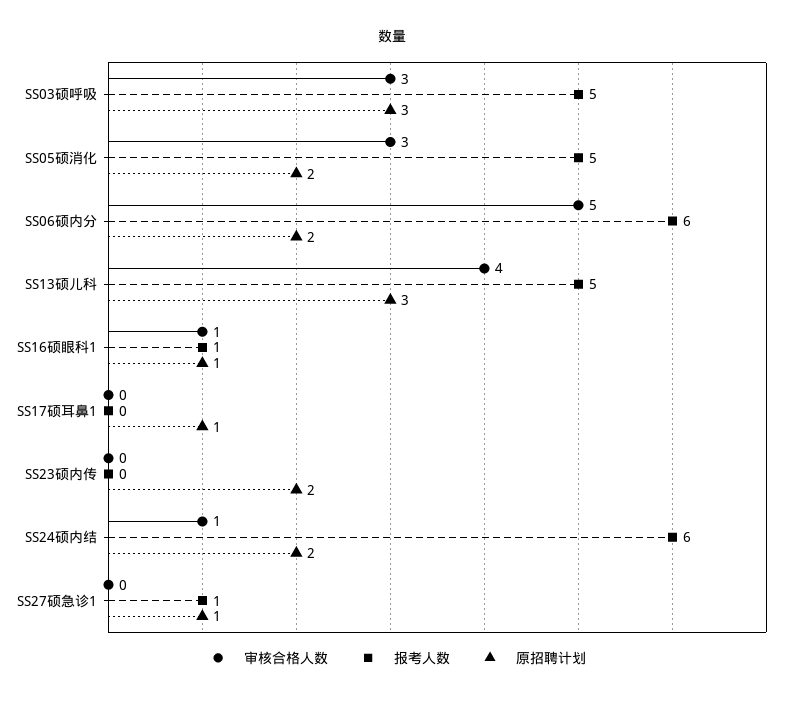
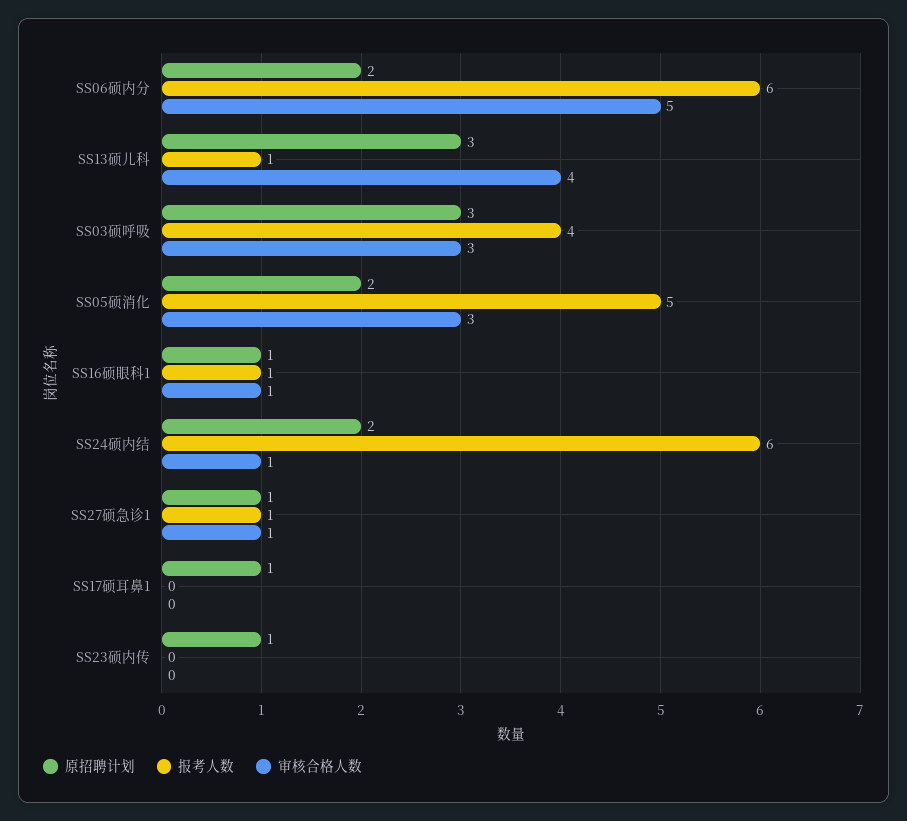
  {
    "审核合格人数": {
      "SS03硕呼吸": 3,
      "SS05硕消化": 3,
      "SS06硕内分": 5,
      "SS13硕儿科": 4,
      "SS16硕眼科1": 1,
      "SS17硕耳鼻1": 0,
      "SS23硕内传": 0,
      "SS24硕内结": 1,
-     "SS27硕急诊1": 0
+     "SS27硕急诊1": 1
    },
    "报考人数": {
-     "SS03硕呼吸": 5,
+     "SS03硕呼吸": 4,
      "SS05硕消化": 5,
      "SS06硕内分": 6,
-     "SS13硕儿科": 5,
+     "SS13硕儿科": 1,
      "SS16硕眼科1": 1,
      "SS17硕耳鼻1": 0,
      "SS23硕内传": 0,
      "SS24硕内结": 6,
      "SS27硕急诊1": 1
    },
    "原招聘计划": {
      "SS03硕呼吸": 3,
      "SS05硕消化": 2,
      "SS06硕内分": 2,
      "SS13硕儿科": 3,
      "SS16硕眼科1": 1,
      "SS17硕耳鼻1": 1,
-     "SS23硕内传": 2,
+     "SS23硕内传": 1,
      "SS24硕内结": 2,
      "SS27硕急诊1": 1
    }
  }

